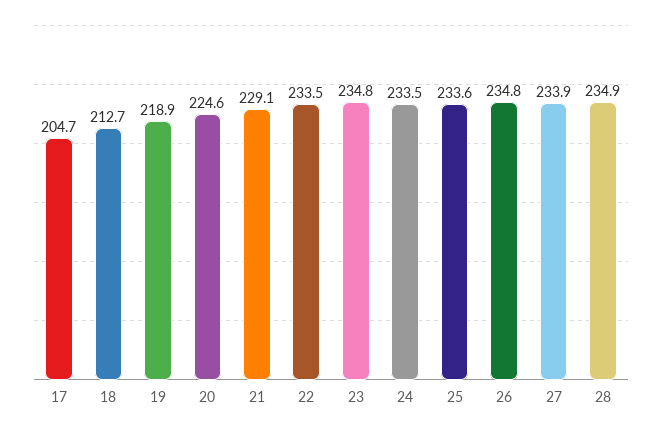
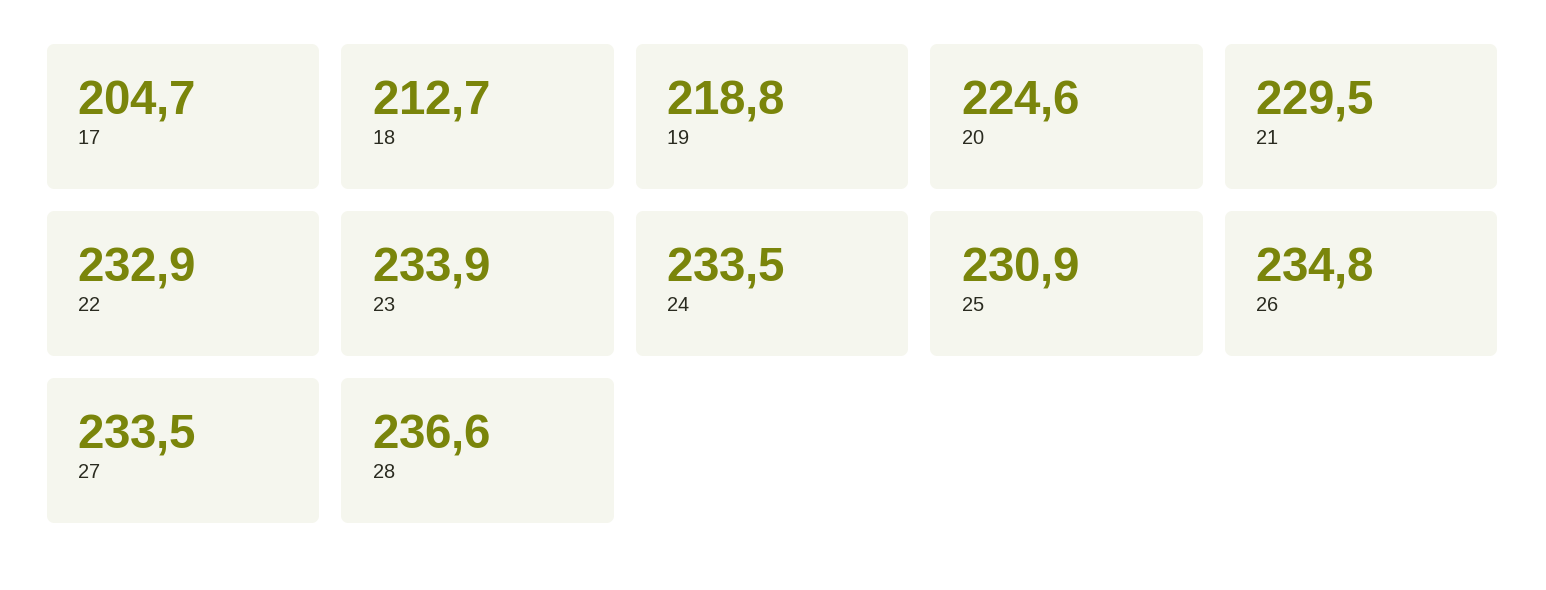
  {
    "17": 204.7,
    "18": 212.7,
-   "19": 218.9,
+   "19": 218.8,
    "20": 224.6,
-   "21": 229.1,
+   "21": 229.5,
-   "22": 233.5,
+   "22": 232.9,
-   "23": 234.8,
+   "23": 233.9,
    "24": 233.5,
-   "25": 233.6,
+   "25": 230.9,
    "26": 234.8,
-   "27": 233.9,
+   "27": 233.5,
-   "28": 234.9
+   "28": 236.6
  }

